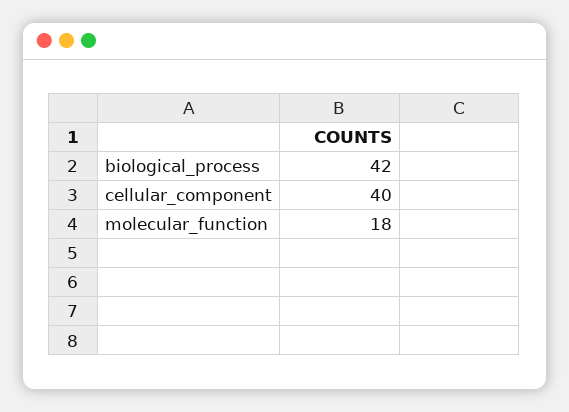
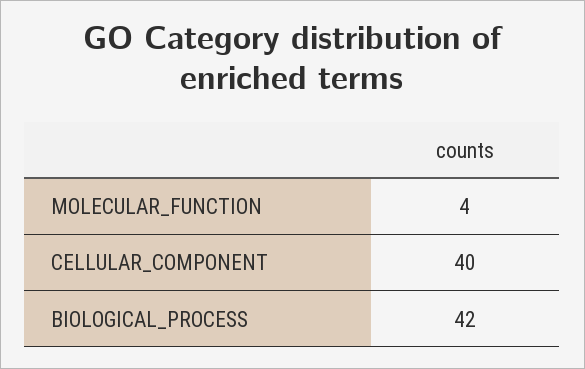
  {
    "biological_process": 42,
    "cellular_component": 40,
-   "molecular_function": 18
+   "molecular_function": 4
  }

